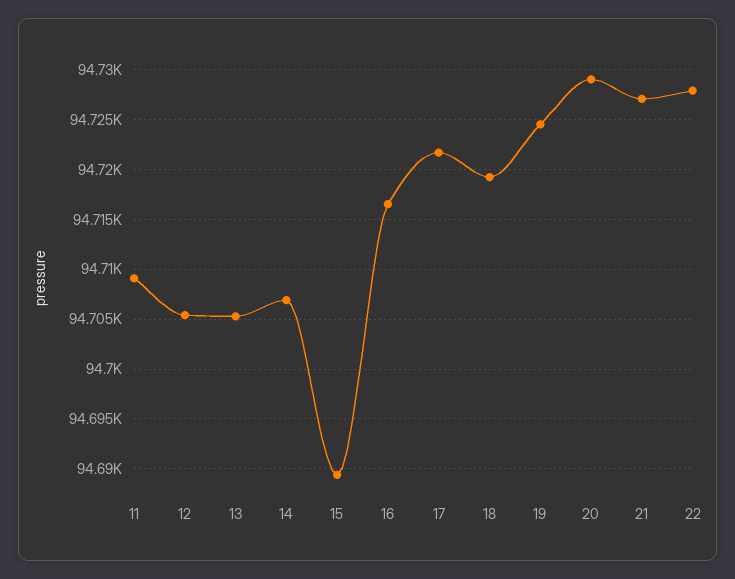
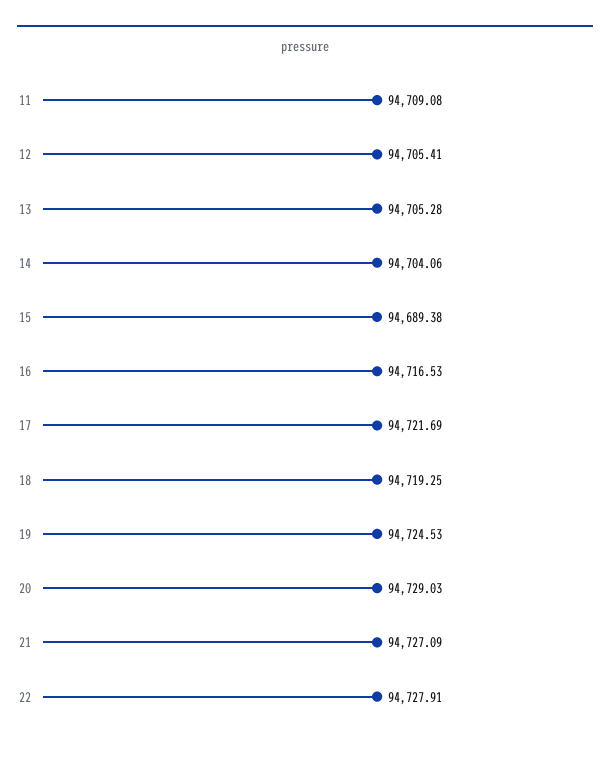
  {
    "11": 94709.08,
    "12": 94705.41,
    "13": 94705.28,
-   "14": 94707,
+   "14": 94704.06,
    "15": 94689.38,
    "16": 94716.53,
    "17": 94721.69,
    "18": 94719.25,
    "19": 94724.53,
    "20": 94729.03,
    "21": 94727.09,
    "22": 94727.91
  }

